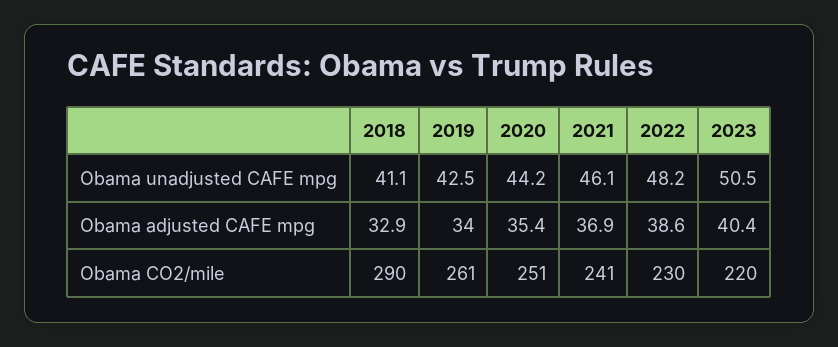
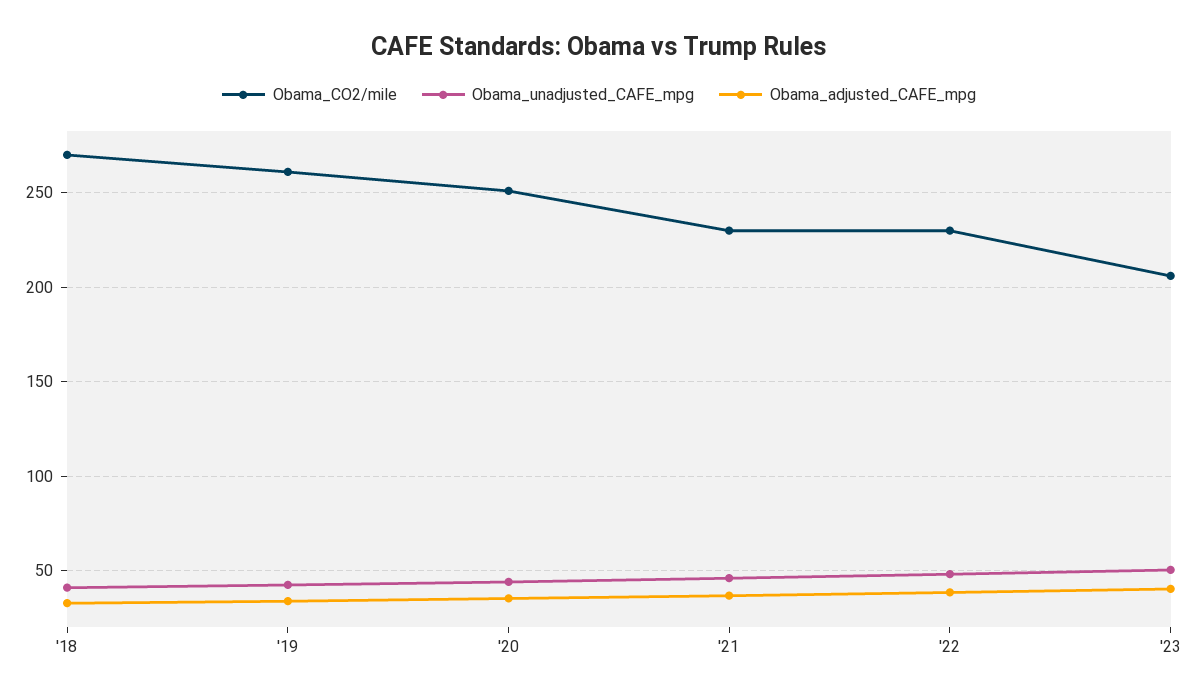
  {
    "Obama unadjusted CAFE mpg": {
      "2018": 41.1,
      "2019": 42.5,
      "2020": 44.2,
      "2021": 46.1,
      "2022": 48.2,
      "2023": 50.5
    },
    "Obama adjusted CAFE mpg": {
      "2018": 32.9,
      "2019": 34,
      "2020": 35.4,
      "2021": 36.9,
      "2022": 38.6,
      "2023": 40.4
    },
    "Obama CO2/mile": {
-     "2018": 290,
+     "2018": 270,
      "2019": 261,
      "2020": 251,
-     "2021": 241,
+     "2021": 230,
      "2022": 230,
-     "2023": 220
+     "2023": 205
    }
  }

